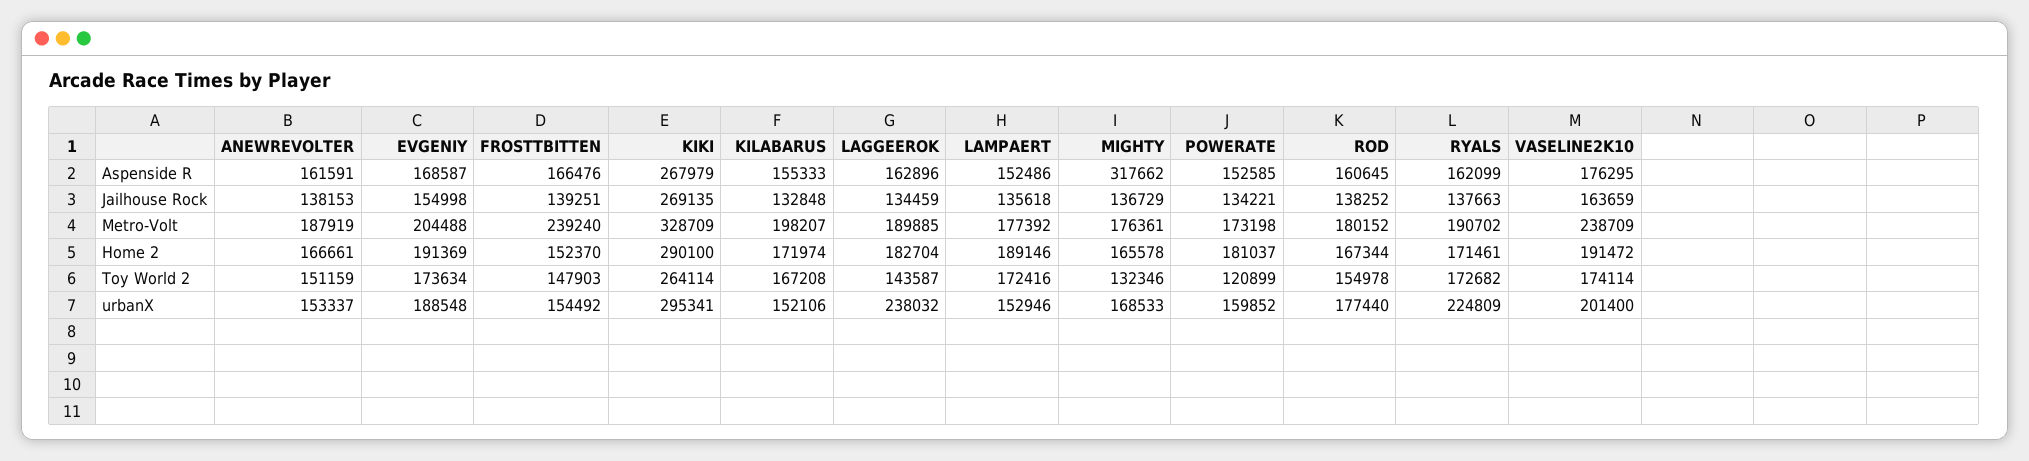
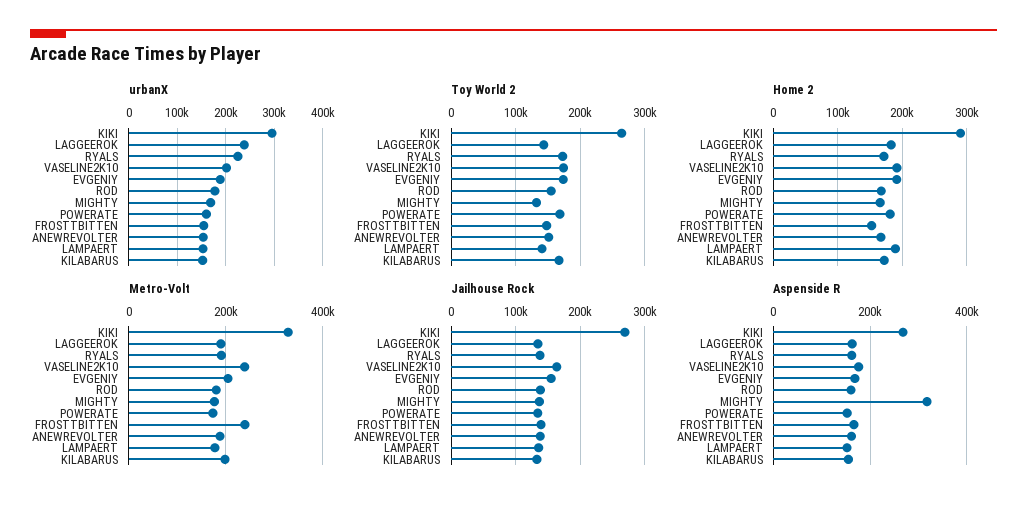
  {
    "Aspenside R": {
      "ANEWREVOLTER": 161591,
      "EVGENIY": 168587,
      "FROSTTBITTEN": 166476,
      "KIKI": 267979,
      "KILABARUS": 155333,
      "LAGGEEROK": 162896,
      "LAMPAERT": 152486,
      "MIGHTY": 317662,
      "POWERATE": 152585,
      "ROD": 160645,
      "RYALS": 162099,
      "VASELINE2K10": 176295
    },
    "Jailhouse Rock": {
      "ANEWREVOLTER": 138153,
      "EVGENIY": 154998,
      "FROSTTBITTEN": 139251,
      "KIKI": 269135,
      "KILABARUS": 132848,
      "LAGGEEROK": 134459,
      "LAMPAERT": 135618,
      "MIGHTY": 136729,
      "POWERATE": 134221,
      "ROD": 138252,
      "RYALS": 137663,
      "VASELINE2K10": 163659
    },
    "Metro-Volt": {
      "ANEWREVOLTER": 187919,
      "EVGENIY": 204488,
      "FROSTTBITTEN": 239240,
      "KIKI": 328709,
      "KILABARUS": 198207,
      "LAGGEEROK": 189885,
      "LAMPAERT": 177392,
      "MIGHTY": 176361,
      "POWERATE": 173198,
      "ROD": 180152,
      "RYALS": 190702,
      "VASELINE2K10": 238709
    },
    "Home 2": {
      "ANEWREVOLTER": 166661,
      "EVGENIY": 191369,
      "FROSTTBITTEN": 152370,
      "KIKI": 290100,
      "KILABARUS": 171974,
      "LAGGEEROK": 182704,
      "LAMPAERT": 189146,
      "MIGHTY": 165578,
      "POWERATE": 181037,
      "ROD": 167344,
      "RYALS": 171461,
      "VASELINE2K10": 191472
    },
    "Toy World 2": {
      "ANEWREVOLTER": 151159,
      "EVGENIY": 173634,
      "FROSTTBITTEN": 147903,
      "KIKI": 264114,
      "KILABARUS": 167208,
      "LAGGEEROK": 143587,
-     "LAMPAERT": 172416,
+     "LAMPAERT": 140000,
      "MIGHTY": 132346,
-     "POWERATE": 120899,
+     "POWERATE": 170000,
      "ROD": 154978,
      "RYALS": 172682,
      "VASELINE2K10": 174114
    },
    "urbanX": {
      "ANEWREVOLTER": 153337,
      "EVGENIY": 188548,
      "FROSTTBITTEN": 154492,
      "KIKI": 295341,
      "KILABARUS": 152106,
      "LAGGEEROK": 238032,
      "LAMPAERT": 152946,
      "MIGHTY": 168533,
      "POWERATE": 159852,
      "ROD": 177440,
      "RYALS": 224809,
      "VASELINE2K10": 201400
    }
  }

